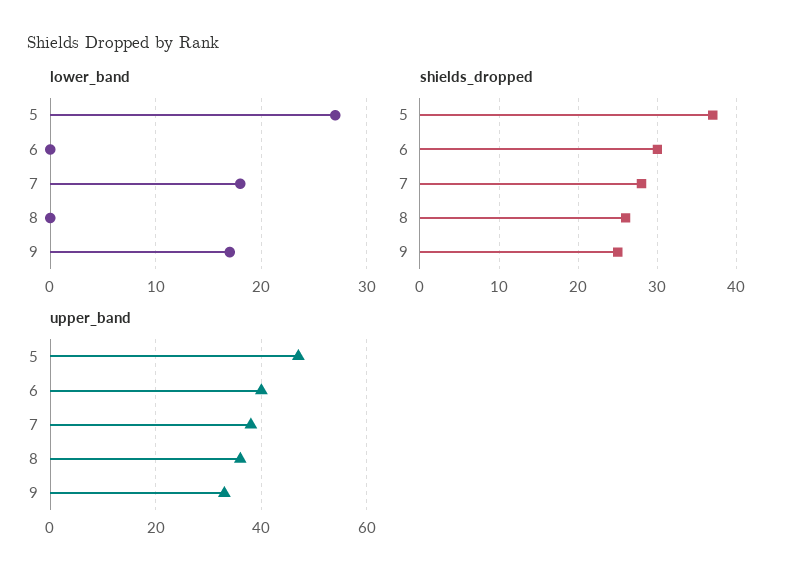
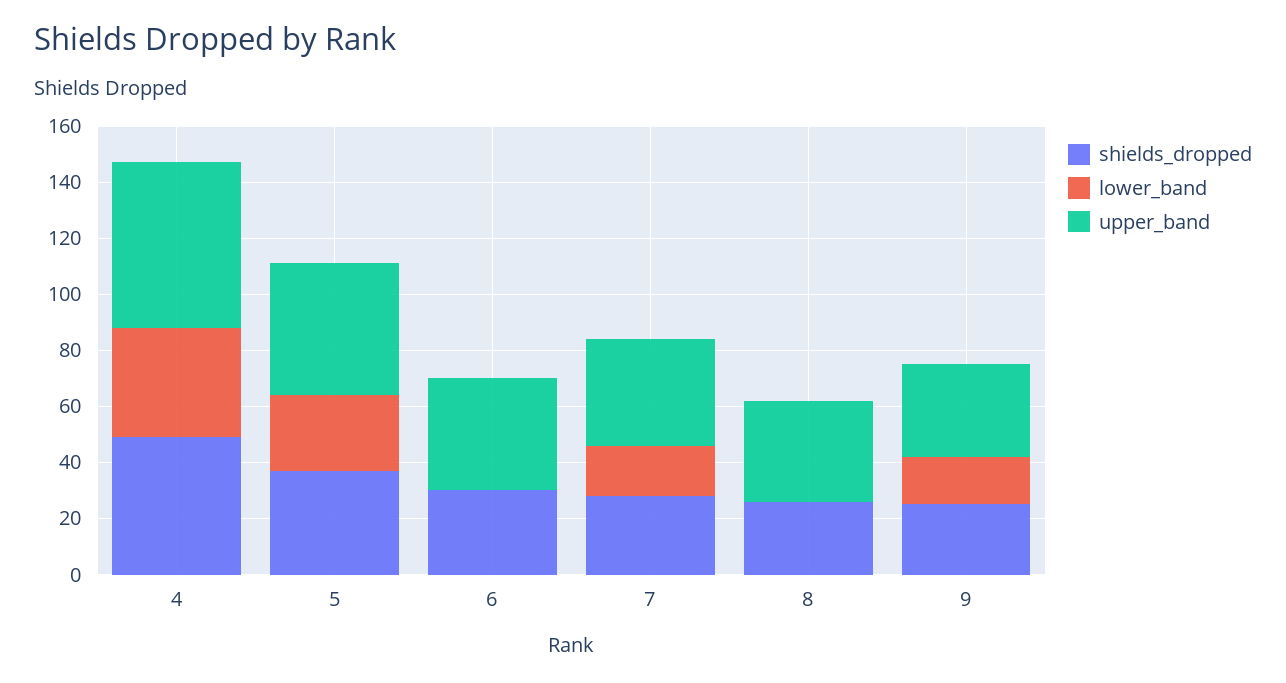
  {
    "lower_band": {
      "5": 27,
      "6": 0,
      "7": 18,
      "8": 0,
-     "9": 17
+     "9": 17,
+     "4": 40
    },
    "shields_dropped": {
      "5": 37,
      "6": 30,
      "7": 28,
      "8": 26,
-     "9": 25
+     "9": 25,
+     "4": 50
    },
    "upper_band": {
      "5": 45,
      "6": 40,
      "7": 40,
      "8": 35,
-     "9": 35
+     "9": 35,
+     "4": 60
    }
  }

